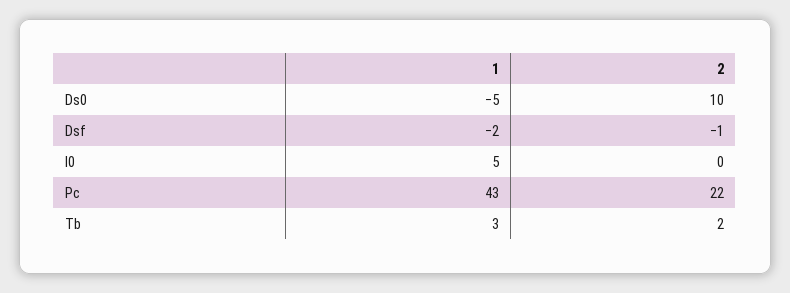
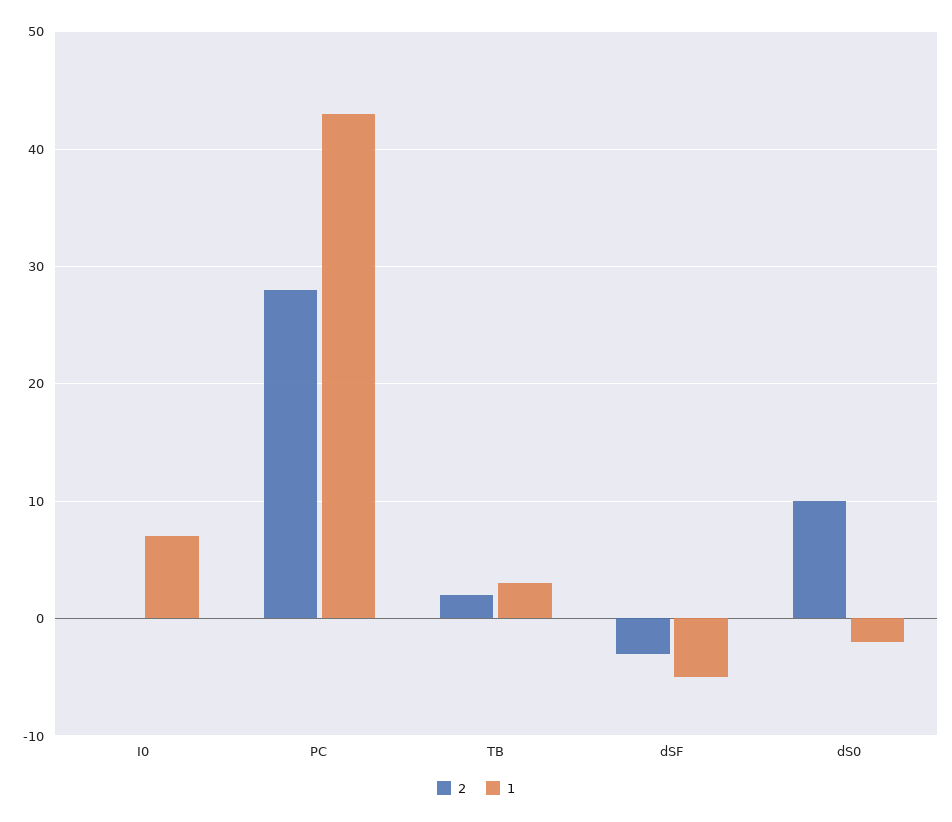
  {
    "1": {
-     "Ds0": -5,
+     "Ds0": -2,
-     "Dsf": -2,
+     "Dsf": -5,
-     "I0": 5,
+     "I0": 7,
      "Pc": 43,
      "Tb": 3
    },
    "2": {
      "Ds0": 10,
-     "Dsf": -1,
+     "Dsf": -3,
      "I0": 0,
-     "Pc": 22,
+     "Pc": 28,
      "Tb": 2
    }
  }

